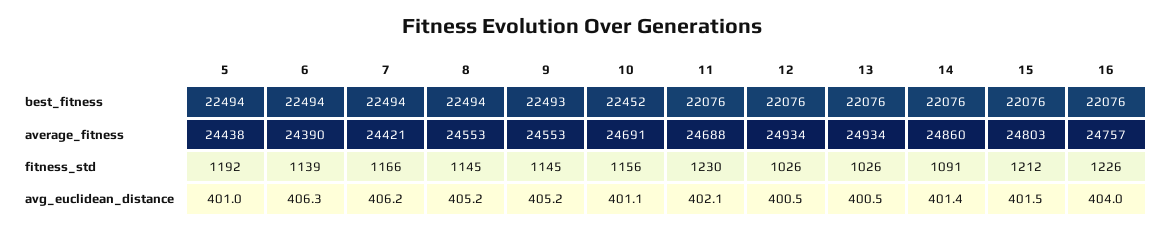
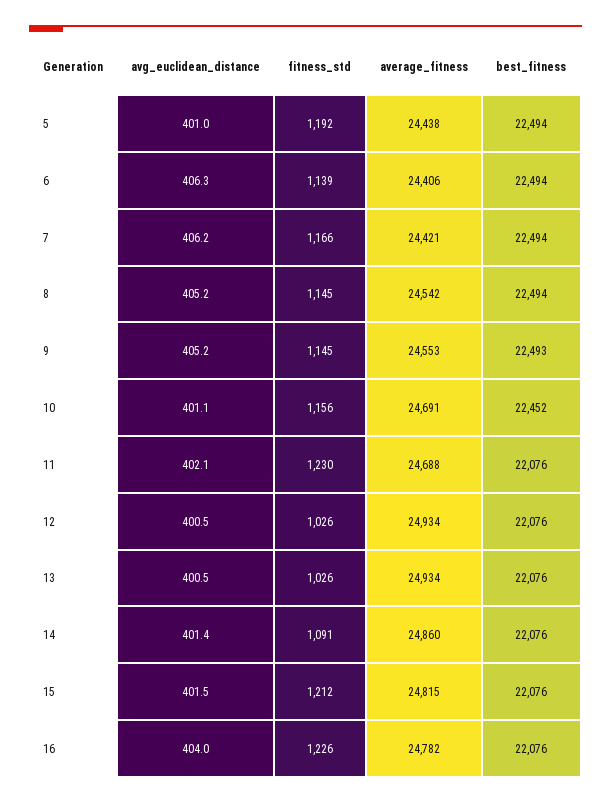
  {
    "5": {
      "best_fitness": 22494,
      "average_fitness": 24438,
      "fitness_std": 1192,
      "avg_euclidean_distance": 401
    },
    "6": {
      "best_fitness": 22494,
-     "average_fitness": 24390,
+     "average_fitness": 24406,
      "fitness_std": 1139,
      "avg_euclidean_distance": 406.3
    },
    "7": {
      "best_fitness": 22494,
      "average_fitness": 24421,
      "fitness_std": 1166,
      "avg_euclidean_distance": 406.2
    },
    "8": {
      "best_fitness": 22494,
-     "average_fitness": 24553,
+     "average_fitness": 24542,
      "fitness_std": 1145,
      "avg_euclidean_distance": 405.2
    },
    "9": {
      "best_fitness": 22493,
      "average_fitness": 24553,
      "fitness_std": 1145,
      "avg_euclidean_distance": 405.2
    },
    "10": {
      "best_fitness": 22452,
      "average_fitness": 24691,
      "fitness_std": 1156,
      "avg_euclidean_distance": 401.1
    },
    "11": {
      "best_fitness": 22076,
      "average_fitness": 24688,
      "fitness_std": 1230,
      "avg_euclidean_distance": 402.1
    },
    "12": {
      "best_fitness": 22076,
      "average_fitness": 24934,
      "fitness_std": 1026,
      "avg_euclidean_distance": 400.5
    },
    "13": {
      "best_fitness": 22076,
      "average_fitness": 24934,
      "fitness_std": 1026,
      "avg_euclidean_distance": 400.5
    },
    "14": {
      "best_fitness": 22076,
      "average_fitness": 24860,
      "fitness_std": 1091,
      "avg_euclidean_distance": 401.4
    },
    "15": {
      "best_fitness": 22076,
-     "average_fitness": 24803,
+     "average_fitness": 24815,
      "fitness_std": 1212,
      "avg_euclidean_distance": 401.5
    },
    "16": {
      "best_fitness": 22076,
-     "average_fitness": 24757,
+     "average_fitness": 24782,
      "fitness_std": 1226,
      "avg_euclidean_distance": 404
    }
  }

